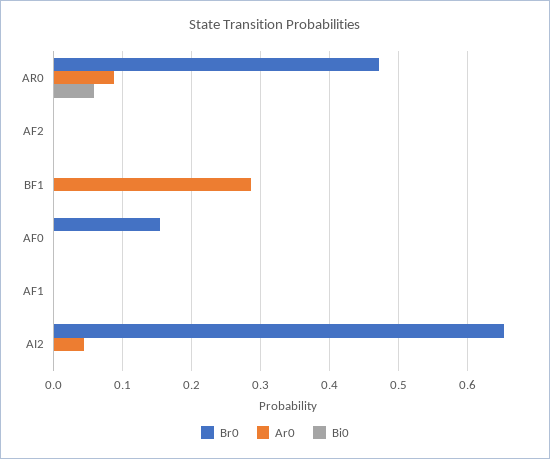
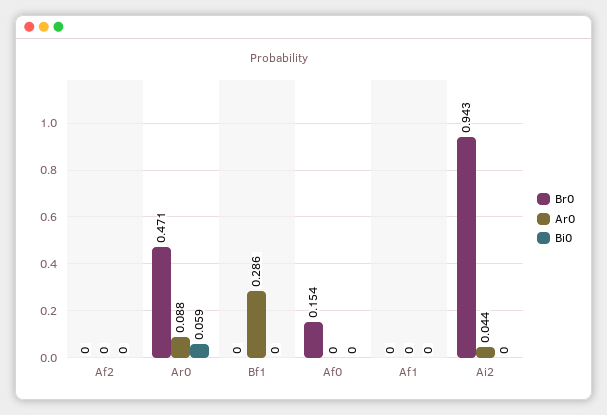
  {
    "Br0": {
      "AR0": 0.471,
      "AF2": 0,
      "BF1": 0,
      "AF0": 0.154,
      "AF1": 0,
-     "AI2": 0.65
+     "AI2": 0.943
    },
    "Ar0": {
      "AR0": 0.088,
      "AF2": 0,
      "BF1": 0.286,
      "AF0": 0,
      "AF1": 0,
      "AI2": 0.044
    },
    "Bi0": {
      "AR0": 0.059,
      "AF2": 0,
      "BF1": 0,
      "AF0": 0,
      "AF1": 0,
      "AI2": 0
    }
  }

